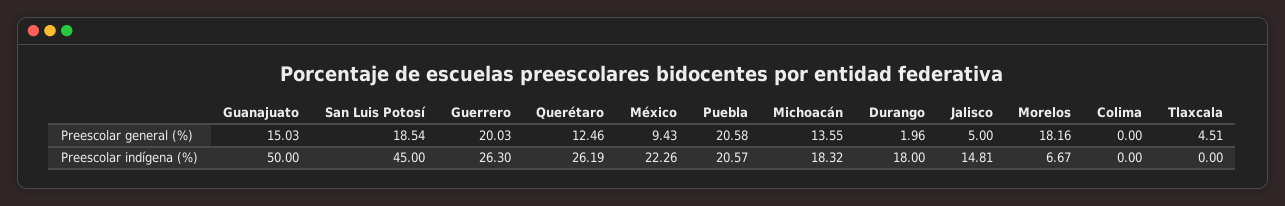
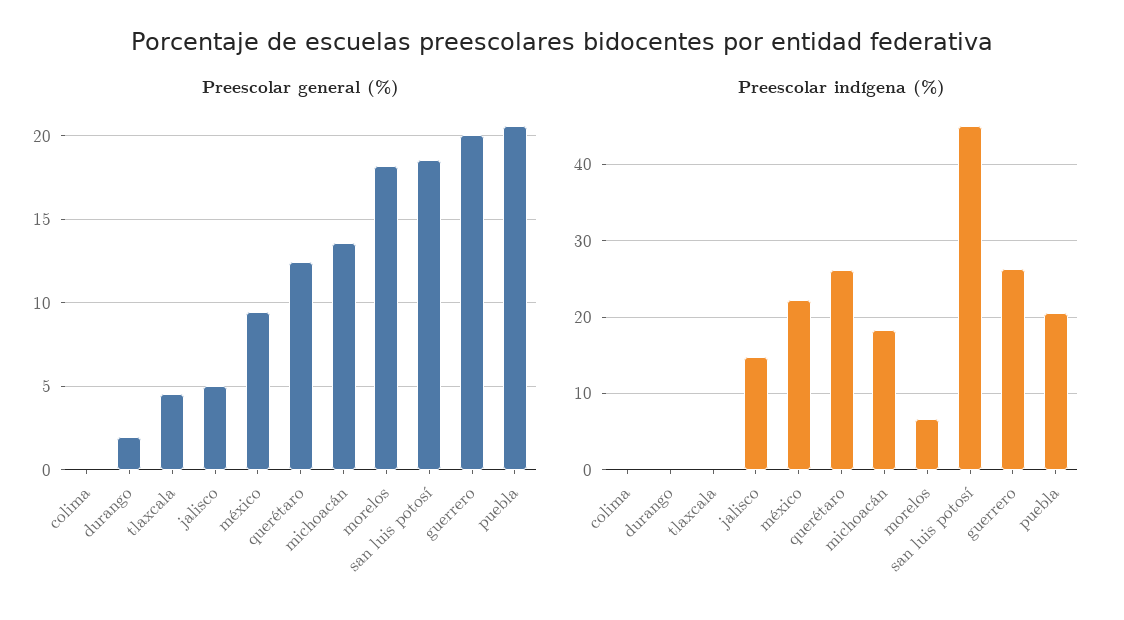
  {
    "Preescolar general (%)": {
-     "Guanajuato": 15.03,
      "San Luis Potosí": 18.54,
      "Guerrero": 20.03,
      "Querétaro": 12.46,
      "México": 9.43,
      "Puebla": 20.58,
      "Michoacán": 13.55,
      "Durango": 1.96,
      "Jalisco": 5,
      "Morelos": 18.16,
      "Colima": 0,
      "Tlaxcala": 4.51
    },
    "Preescolar indígena (%)": {
-     "Guanajuato": 50,
      "San Luis Potosí": 45,
      "Guerrero": 26.3,
      "Querétaro": 26.19,
      "México": 22.26,
      "Puebla": 20.57,
      "Michoacán": 18.32,
-     "Durango": 18,
+     "Durango": 0,
      "Jalisco": 14.81,
      "Morelos": 6.67,
      "Colima": 0,
      "Tlaxcala": 0
    }
  }

